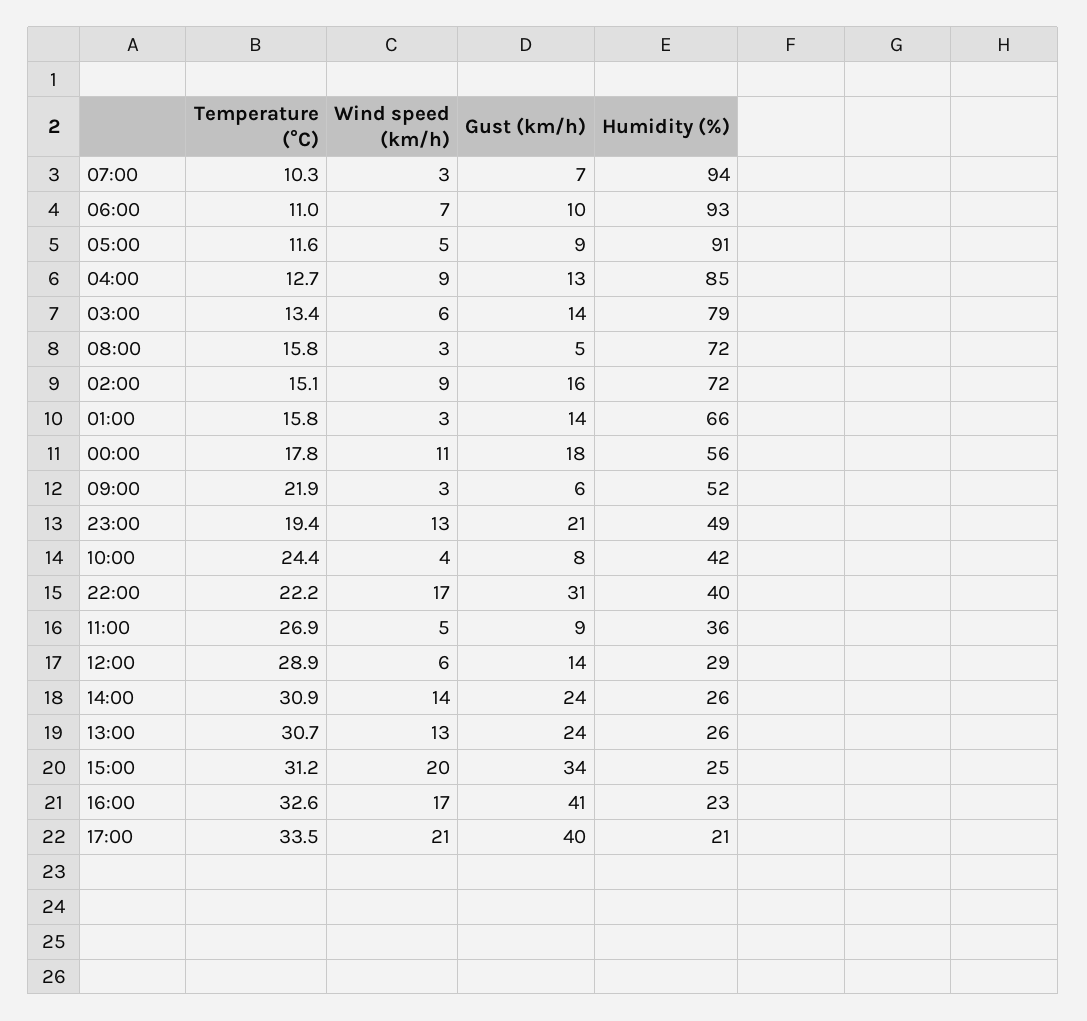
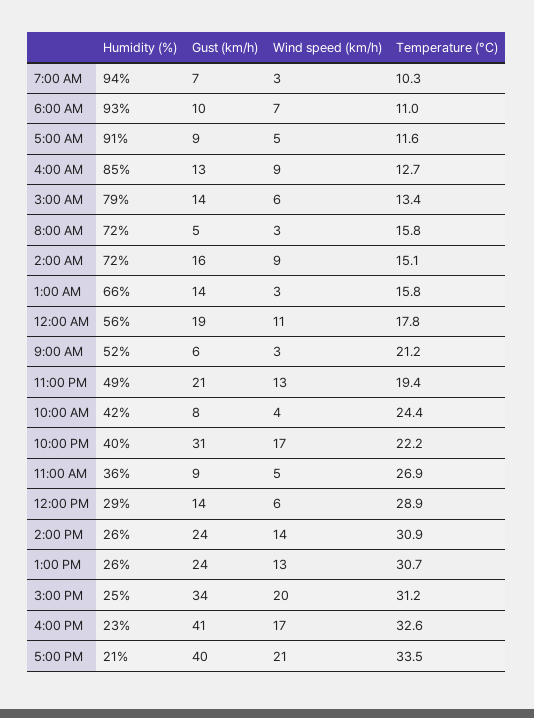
  {
    "Temperature (°C)": {
      "07:00": 10.3,
      "06:00": 11,
      "05:00": 11.6,
      "04:00": 12.7,
      "03:00": 13.4,
      "08:00": 15.8,
      "02:00": 15.1,
      "01:00": 15.8,
      "00:00": 17.8,
-     "09:00": 21.9,
+     "09:00": 21.2,
      "23:00": 19.4,
      "10:00": 24.4,
      "22:00": 22.2,
      "11:00": 26.9,
      "12:00": 28.9,
      "14:00": 30.9,
      "13:00": 30.7,
      "15:00": 31.2,
      "16:00": 32.6,
      "17:00": 33.5
    },
    "Wind speed (km/h)": {
      "07:00": 3,
      "06:00": 7,
      "05:00": 5,
      "04:00": 9,
      "03:00": 6,
      "08:00": 3,
      "02:00": 9,
      "01:00": 3,
      "00:00": 11,
      "09:00": 3,
      "23:00": 13,
      "10:00": 4,
      "22:00": 17,
      "11:00": 5,
      "12:00": 6,
      "14:00": 14,
      "13:00": 13,
      "15:00": 20,
      "16:00": 17,
      "17:00": 21
    },
    "Gust (km/h)": {
      "07:00": 7,
      "06:00": 10,
      "05:00": 9,
      "04:00": 13,
      "03:00": 14,
      "08:00": 5,
      "02:00": 16,
      "01:00": 14,
-     "00:00": 18,
+     "00:00": 19,
      "09:00": 6,
      "23:00": 21,
      "10:00": 8,
      "22:00": 31,
      "11:00": 9,
      "12:00": 14,
      "14:00": 24,
      "13:00": 24,
      "15:00": 34,
      "16:00": 41,
      "17:00": 40
    },
    "Humidity (%)": {
      "07:00": 94,
      "06:00": 93,
      "05:00": 91,
      "04:00": 85,
      "03:00": 79,
      "08:00": 72,
      "02:00": 72,
      "01:00": 66,
      "00:00": 56,
      "09:00": 52,
      "23:00": 49,
      "10:00": 42,
      "22:00": 40,
      "11:00": 36,
      "12:00": 29,
      "14:00": 26,
      "13:00": 26,
      "15:00": 25,
      "16:00": 23,
      "17:00": 21
    }
  }

